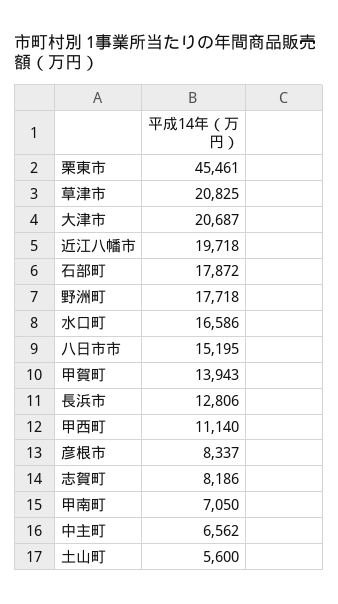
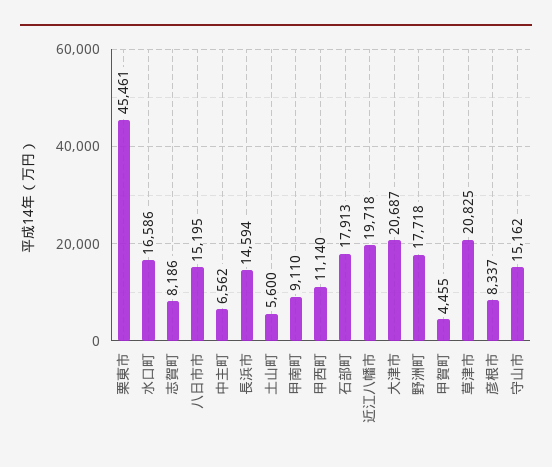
  {
    "栗東市": 45461,
    "草津市": 20825,
    "大津市": 20687,
    "近江八幡市": 19718,
-   "石部町": 17872,
+   "石部町": 17913,
    "野洲町": 17718,
    "水口町": 16586,
    "八日市市": 15195,
-   "甲賀町": 13943,
+   "甲賀町": 4455,
-   "長浜市": 12806,
+   "長浜市": 14594,
    "甲西町": 11140,
    "彦根市": 8337,
    "志賀町": 8186,
-   "甲南町": 7050,
+   "甲南町": 9110,
    "中主町": 6562,
-   "土山町": 5600
+   "土山町": 5600,
+   "守山市": 15162
  }

